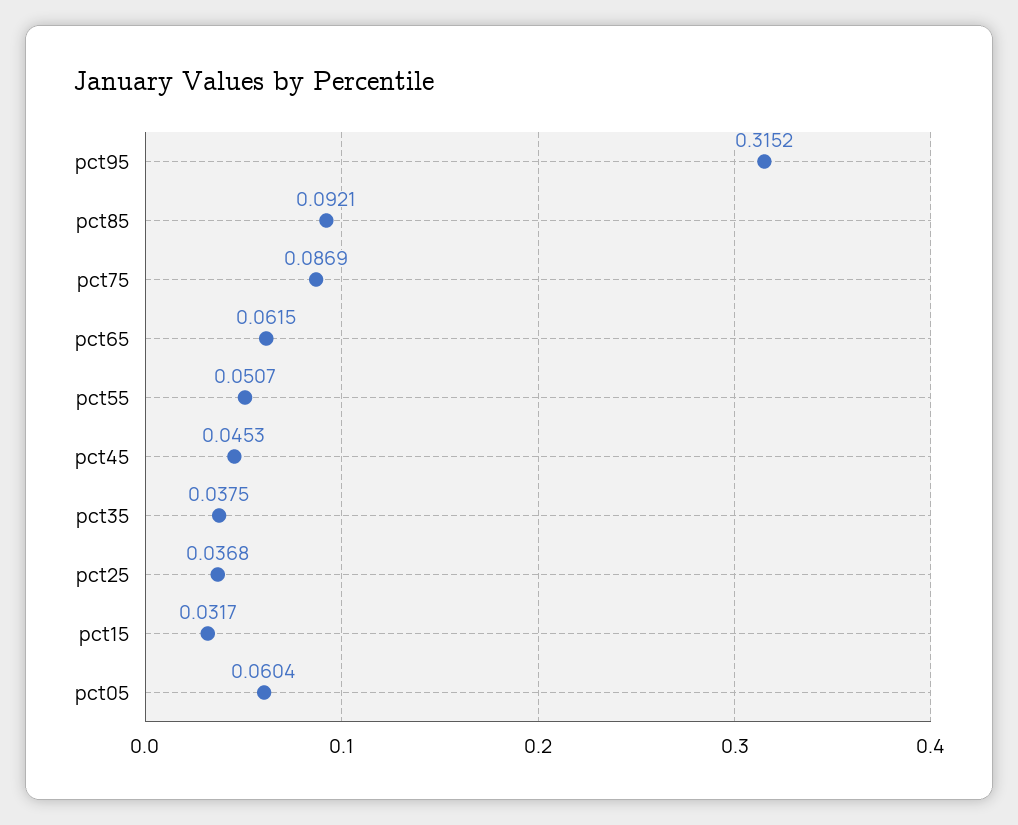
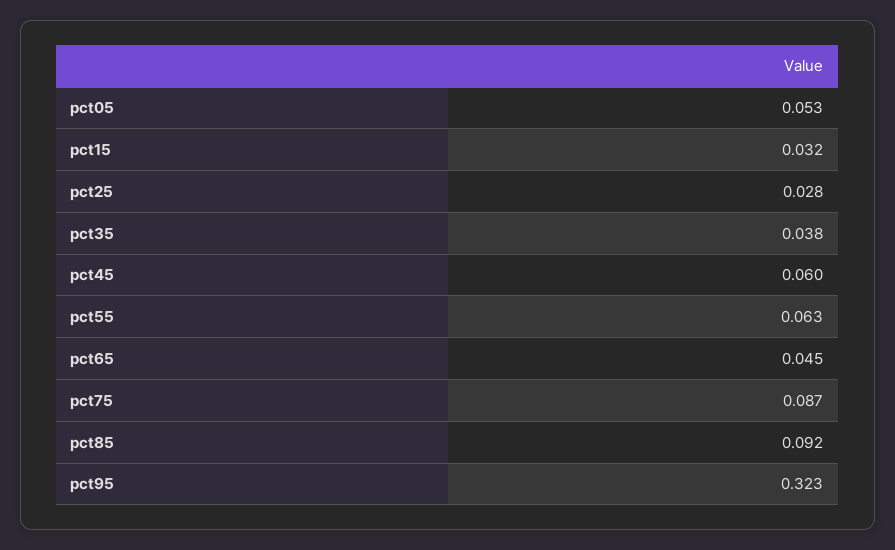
  {
-   "pct95": 0.3152,
+   "pct95": 0.323,
    "pct85": 0.0921,
    "pct75": 0.0869,
-   "pct65": 0.0615,
+   "pct65": 0.045,
-   "pct55": 0.0507,
+   "pct55": 0.063,
-   "pct45": 0.0453,
+   "pct45": 0.06,
    "pct35": 0.0375,
-   "pct25": 0.0368,
+   "pct25": 0.028,
    "pct15": 0.0317,
-   "pct05": 0.0604
+   "pct05": 0.053
  }

